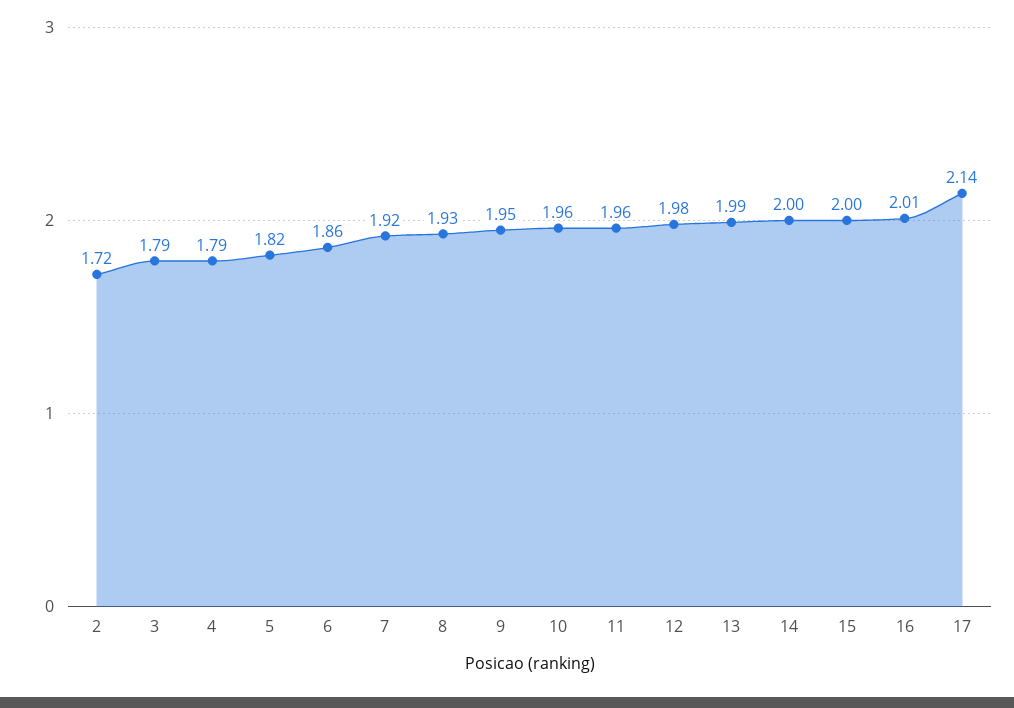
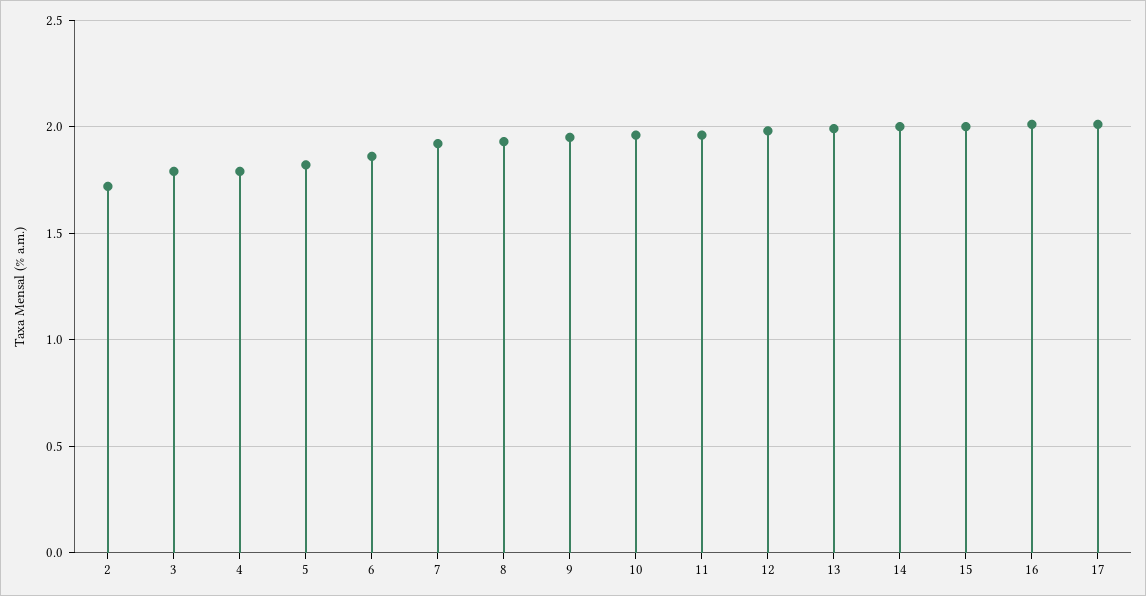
  {
    "2": 1.72,
    "3": 1.79,
    "4": 1.79,
    "5": 1.82,
    "6": 1.86,
    "7": 1.92,
    "8": 1.93,
    "9": 1.95,
    "10": 1.96,
    "11": 1.96,
    "12": 1.98,
    "13": 1.99,
    "14": 2,
    "15": 2,
    "16": 2.01,
-   "17": 2.14
+   "17": 2
  }

